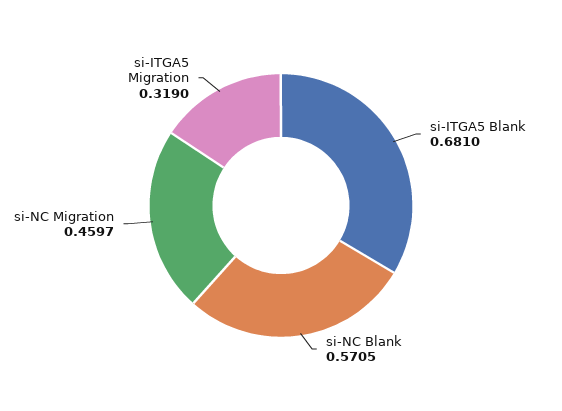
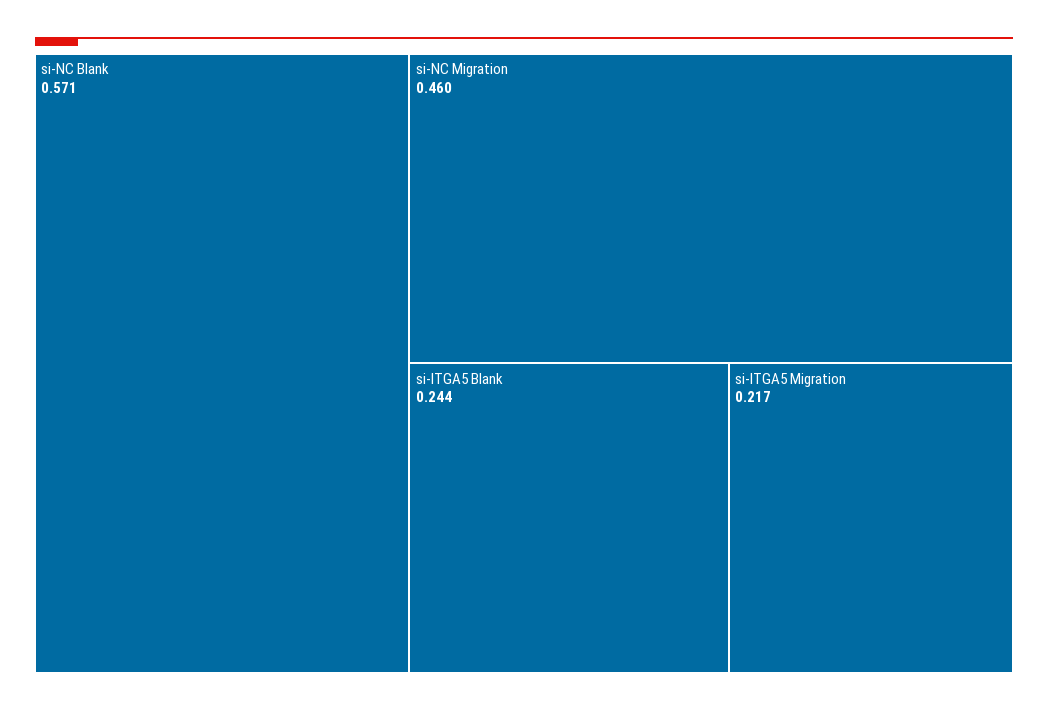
  {
-   "si-ITGA5 Blank": 0.681,
+   "si-ITGA5 Blank": 0.244,
    "si-NC Blank": 0.5705,
    "si-NC Migration": 0.4597,
-   "si-ITGA5 Migration": 0.319
+   "si-ITGA5 Migration": 0.217
  }

